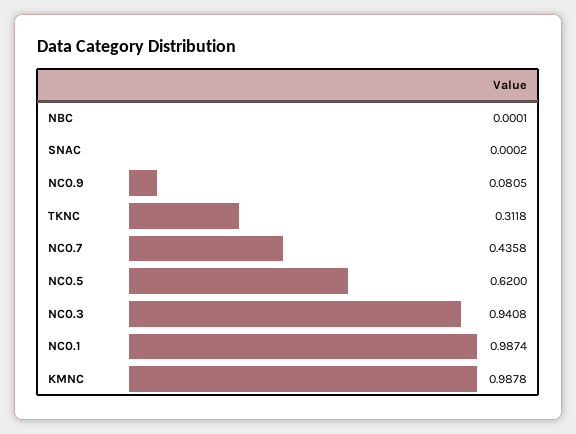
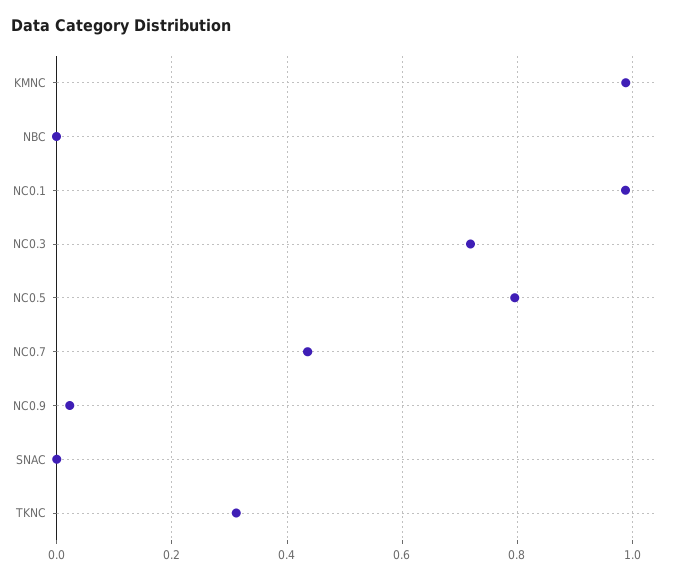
  {
    "NBC": 0.0001,
    "SNAC": 0.0002,
-   "NC0.9": 0.0805,
+   "NC0.9": 0.02,
    "TKNC": 0.3118,
    "NC0.7": 0.4358,
-   "NC0.5": 0.62,
+   "NC0.5": 0.8,
-   "NC0.3": 0.9408,
+   "NC0.3": 0.72,
    "NC0.1": 0.9874,
    "KMNC": 0.9878
  }

